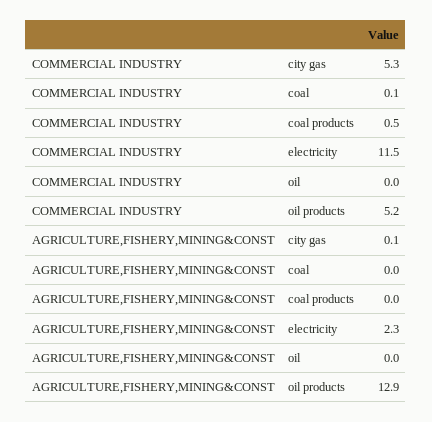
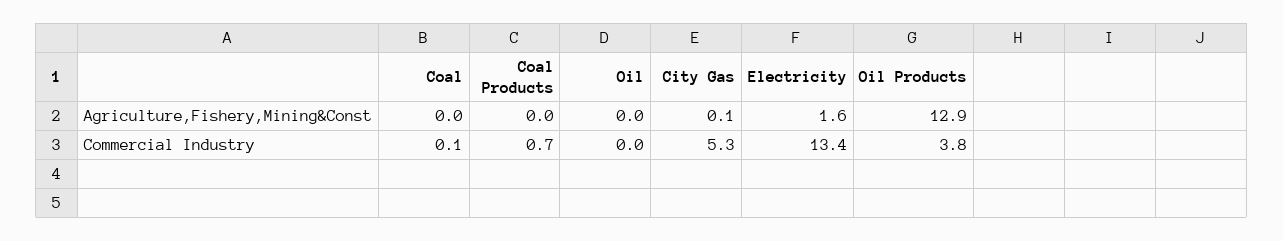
  {
    "COMMERCIAL INDUSTRY": {
      "city gas": 5.3,
      "coal": 0.1,
-     "coal products": 0.5,
+     "coal products": 0.7,
-     "electricity": 11.5,
+     "electricity": 13.4,
      "oil": 0,
-     "oil products": 5.2
+     "oil products": 3.8
    },
    "AGRICULTURE,FISHERY,MINING&CONST": {
      "city gas": 0.1,
      "coal": 0,
      "coal products": 0,
-     "electricity": 2.3,
+     "electricity": 1.6,
      "oil": 0,
      "oil products": 12.9
    }
  }

